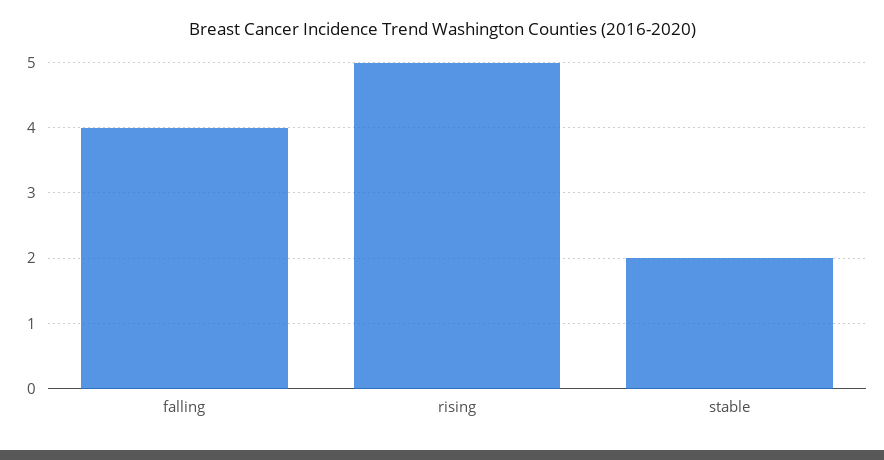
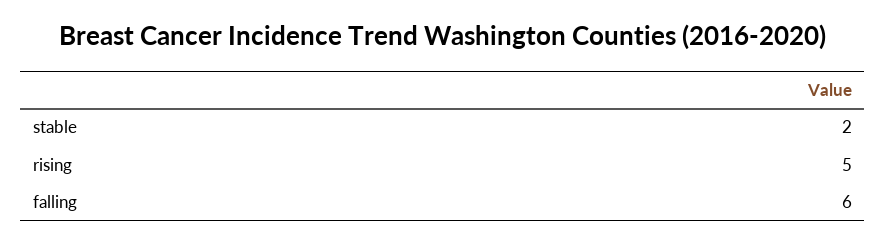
  {
-   "falling": 4,
+   "falling": 6,
    "rising": 5,
    "stable": 2
  }

